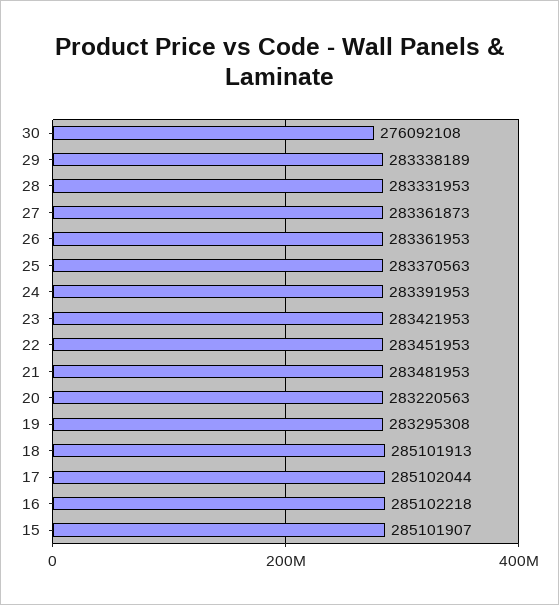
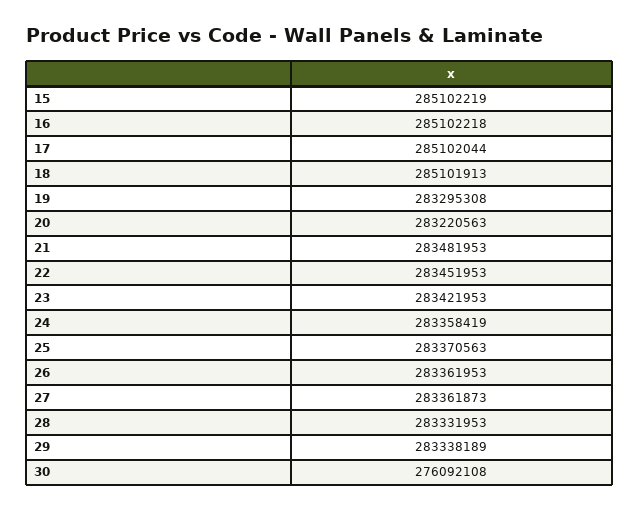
  {
    "30": 276092108,
    "29": 283338189,
    "28": 283331953,
    "27": 283361873,
    "26": 283361953,
    "25": 283370563,
-   "24": 283391953,
+   "24": 283358419,
    "23": 283421953,
    "22": 283451953,
    "21": 283481953,
    "20": 283220563,
    "19": 283295308,
    "18": 285101913,
    "17": 285102044,
    "16": 285102218,
-   "15": 285101907
+   "15": 285102219
  }

